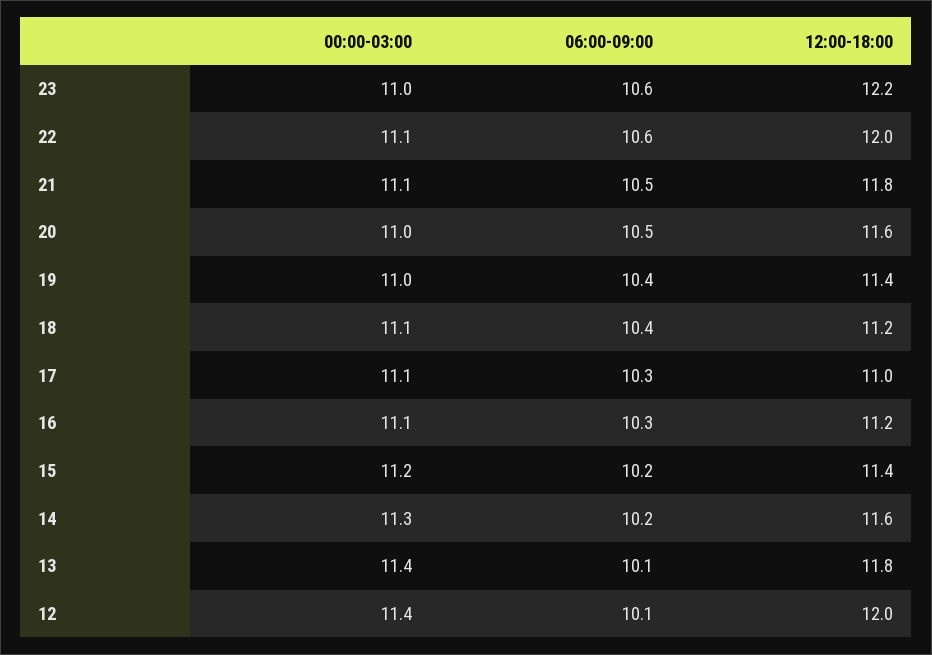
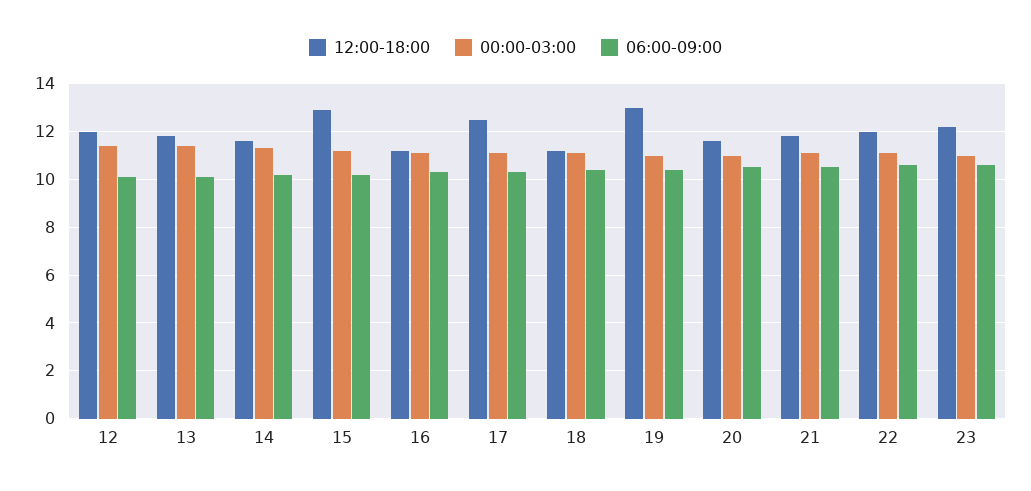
  {
    "00:00-03:00": {
      "23": 11,
      "22": 11.1,
      "21": 11.1,
      "20": 11,
      "19": 11,
      "18": 11.1,
      "17": 11.1,
      "16": 11.1,
      "15": 11.2,
      "14": 11.3,
      "13": 11.4,
      "12": 11.4
    },
    "06:00-09:00": {
      "23": 10.6,
      "22": 10.6,
      "21": 10.5,
      "20": 10.5,
      "19": 10.4,
      "18": 10.4,
      "17": 10.3,
      "16": 10.3,
      "15": 10.2,
      "14": 10.2,
      "13": 10.1,
      "12": 10.1
    },
    "12:00-18:00": {
      "23": 12.2,
      "22": 12,
      "21": 11.8,
      "20": 11.6,
-     "19": 11.4,
+     "19": 13,
      "18": 11.2,
-     "17": 11,
+     "17": 12.5,
      "16": 11.2,
-     "15": 11.4,
+     "15": 13,
      "14": 11.6,
      "13": 11.8,
      "12": 12
    }
  }

